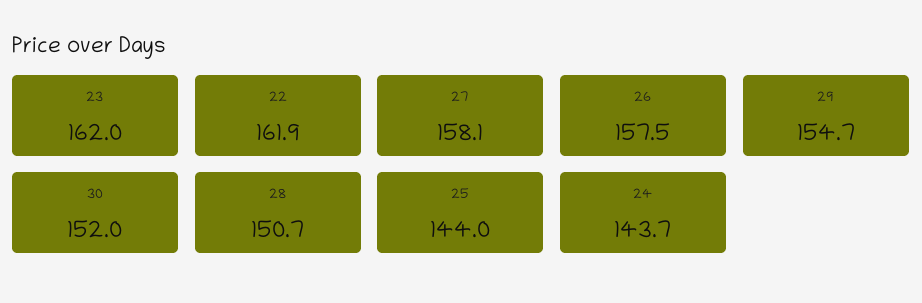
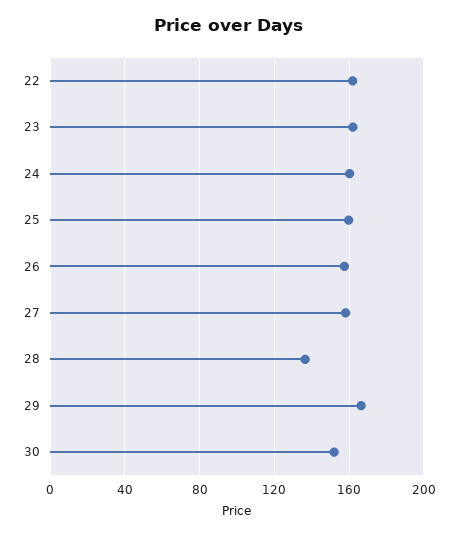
  {
    "23": 162,
    "22": 161.9,
    "27": 158.1,
    "26": 157.5,
-   "29": 154.7,
+   "29": 165,
    "30": 152,
-   "28": 150.7,
+   "28": 135,
-   "25": 144,
+   "25": 160,
-   "24": 143.7
+   "24": 160
  }

